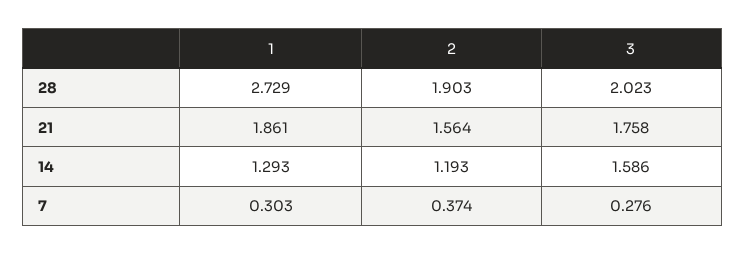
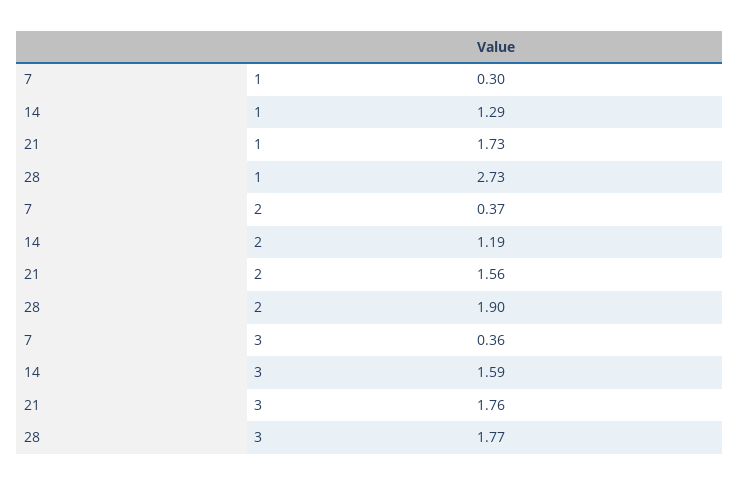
  {
    "1": {
      "28": 2.729,
-     "21": 1.861,
+     "21": 1.73,
      "14": 1.293,
      "7": 0.303
    },
    "2": {
      "28": 1.903,
      "21": 1.564,
      "14": 1.193,
      "7": 0.374
    },
    "3": {
-     "28": 2.023,
+     "28": 1.77,
      "21": 1.758,
      "14": 1.586,
-     "7": 0.276
+     "7": 0.36
    }
  }

